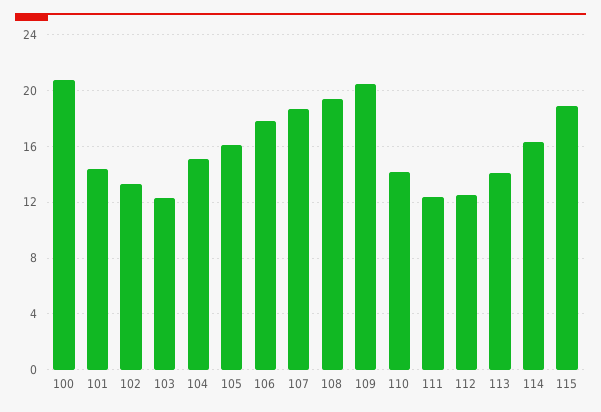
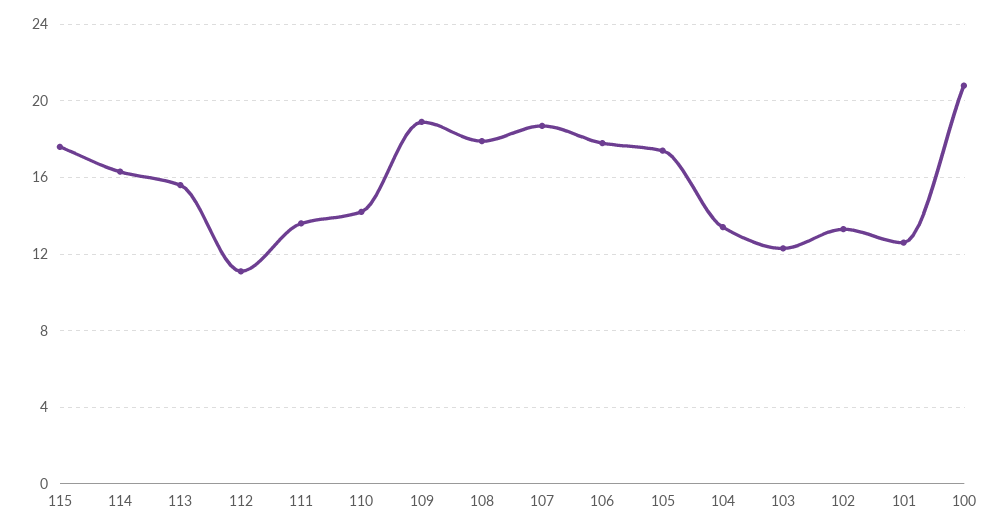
  {
    "100": 21,
-   "101": 14.5,
+   "101": 12.5,
    "102": 13.5,
    "103": 12.5,
-   "104": 15,
+   "104": 13.5,
-   "105": 16,
+   "105": 17.5,
    "106": 18,
    "107": 18.5,
-   "108": 19.5,
+   "108": 18,
-   "109": 20.5,
+   "109": 19,
    "110": 14,
-   "111": 12.5,
+   "111": 13.5,
-   "112": 12.5,
+   "112": 11,
-   "113": 14,
+   "113": 15.5,
    "114": 16.5,
-   "115": 19
+   "115": 17.5
  }

